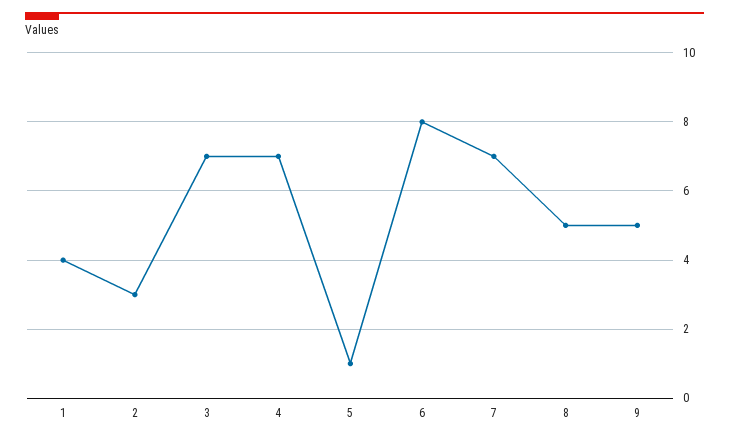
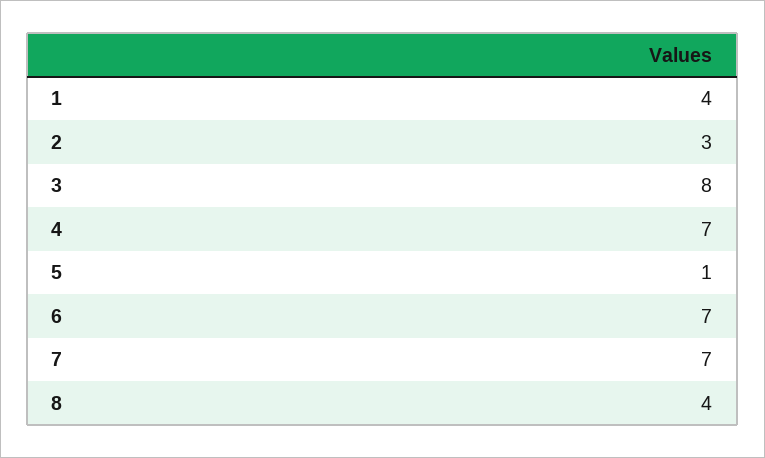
  {
    "1": 4,
    "2": 3,
-   "3": 7,
+   "3": 8,
    "4": 7,
    "5": 1,
-   "6": 8,
+   "6": 7,
    "7": 7,
-   "8": 5,
+   "8": 4
-   "9": 5
  }

